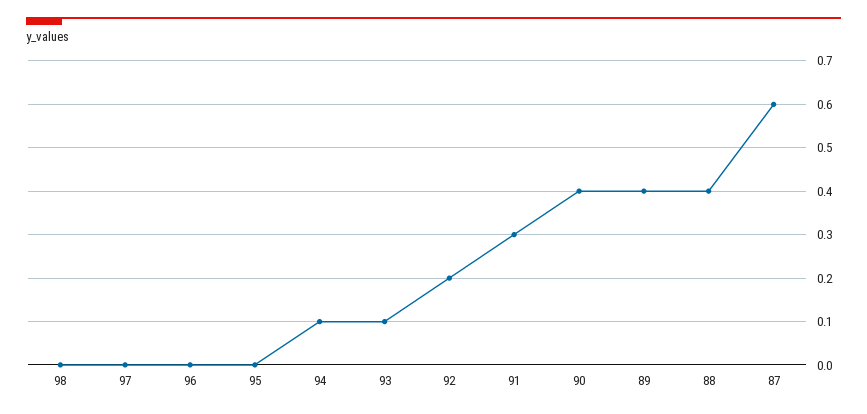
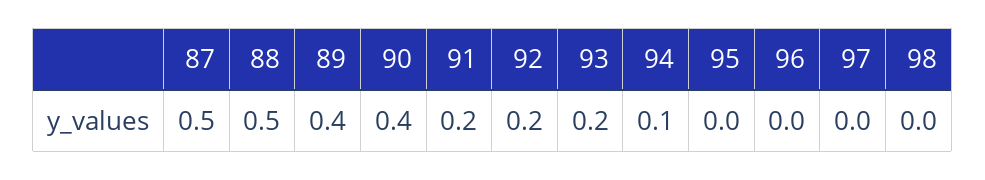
  {
    "98": 0,
    "97": 0,
    "96": 0,
    "95": 0,
    "94": 0.1,
-   "93": 0.1,
+   "93": 0.2,
    "92": 0.2,
-   "91": 0.3,
+   "91": 0.2,
    "90": 0.4,
    "89": 0.4,
-   "88": 0.4,
+   "88": 0.5,
-   "87": 0.6
+   "87": 0.5
  }

